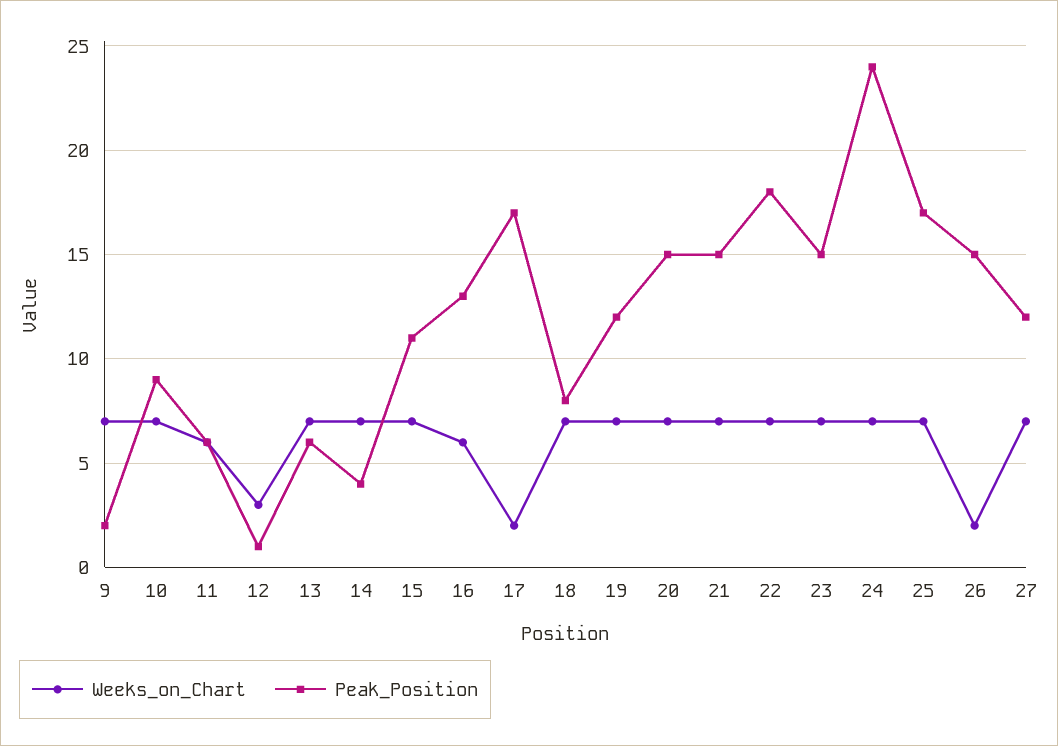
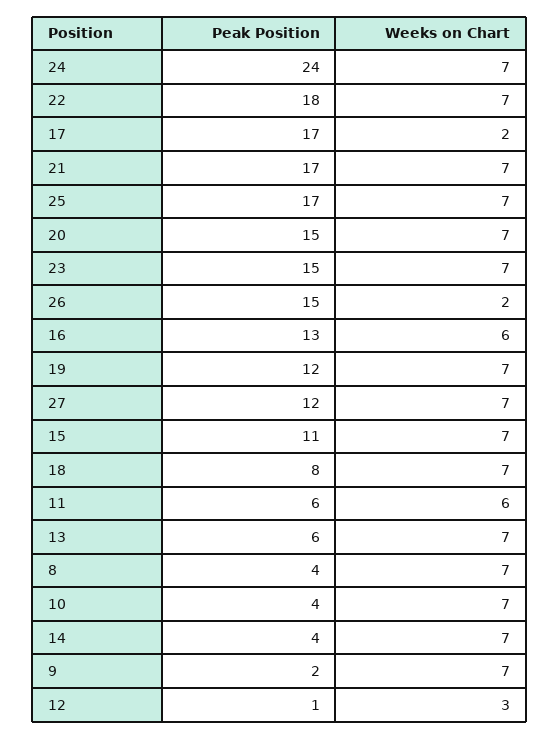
  {
    "Weeks_on_Chart": {
      "9": 7,
      "10": 7,
      "11": 6,
      "12": 3,
      "13": 7,
      "14": 7,
      "15": 7,
      "16": 6,
      "17": 2,
      "18": 7,
      "19": 7,
      "20": 7,
      "21": 7,
      "22": 7,
      "23": 7,
      "24": 7,
      "25": 7,
      "26": 2,
-     "27": 7
+     "27": 7,
+     "8": 7
    },
    "Peak_Position": {
      "9": 2,
-     "10": 9,
+     "10": 4,
      "11": 6,
      "12": 1,
      "13": 6,
      "14": 4,
      "15": 11,
      "16": 13,
      "17": 17,
      "18": 8,
      "19": 12,
      "20": 15,
-     "21": 15,
+     "21": 17,
      "22": 18,
      "23": 15,
      "24": 24,
      "25": 17,
      "26": 15,
-     "27": 12
+     "27": 12,
+     "8": 4
    }
  }

